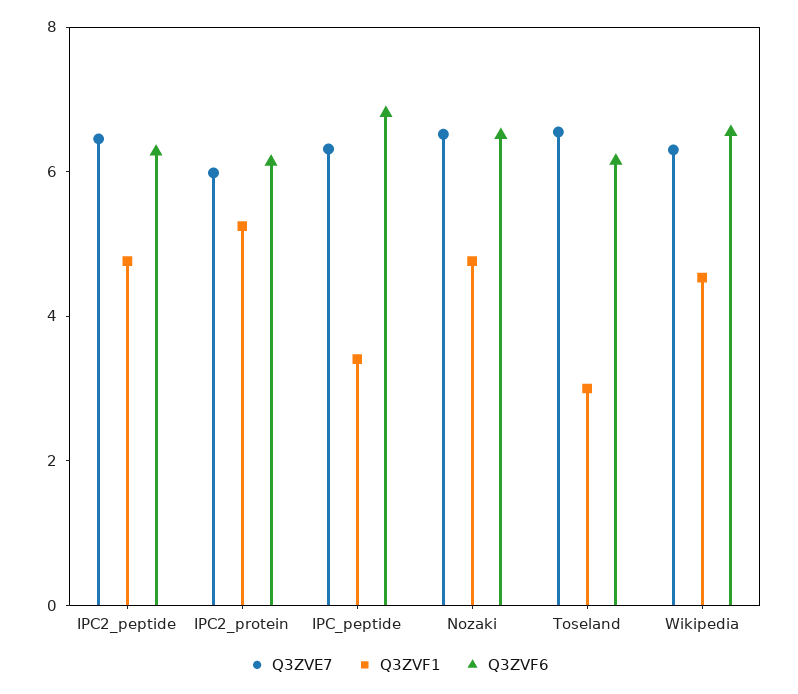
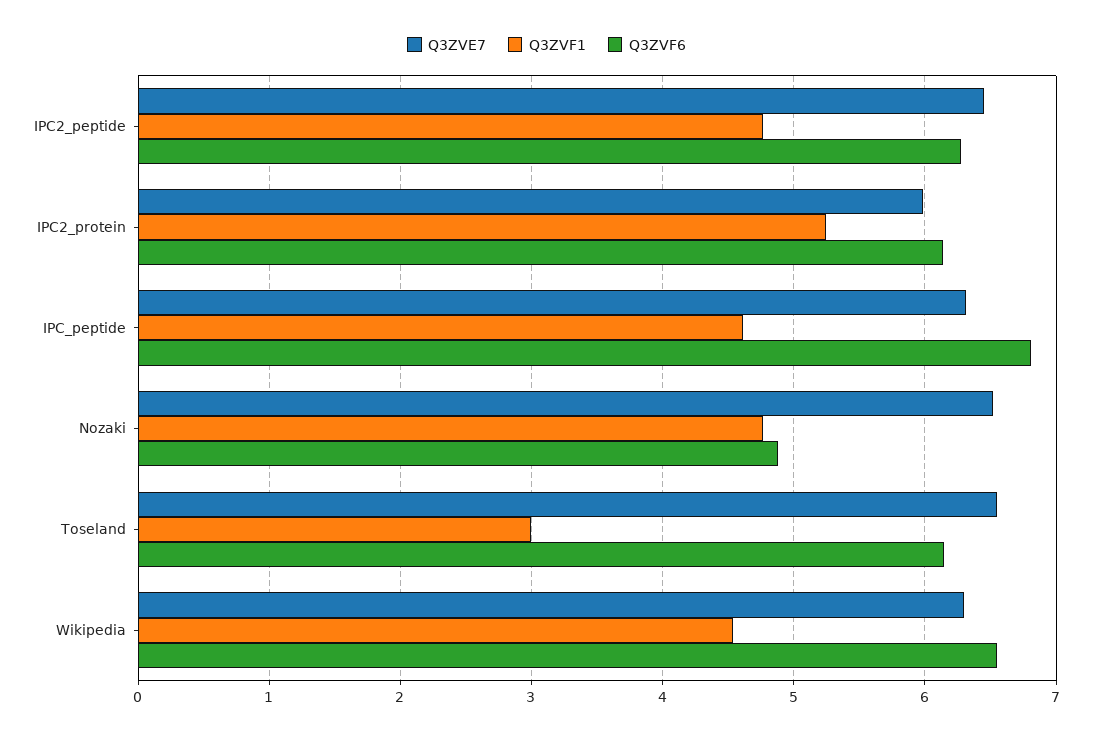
  {
    "Q3ZVE7": {
      "IPC2_peptide": 6.5,
      "IPC2_protein": 6,
      "IPC_peptide": 6.3,
      "Nozaki": 6.5,
      "Toseland": 6.5,
      "Wikipedia": 6.3
    },
    "Q3ZVF1": {
      "IPC2_peptide": 4.8,
      "IPC2_protein": 5.2,
-     "IPC_peptide": 3.5,
+     "IPC_peptide": 4.6,
      "Nozaki": 4.8,
      "Toseland": 3,
      "Wikipedia": 4.5
    },
    "Q3ZVF6": {
      "IPC2_peptide": 6.3,
      "IPC2_protein": 6.1,
      "IPC_peptide": 6.8,
-     "Nozaki": 6.5,
+     "Nozaki": 4.9,
      "Toseland": 6.1,
      "Wikipedia": 6.5
    }
  }

